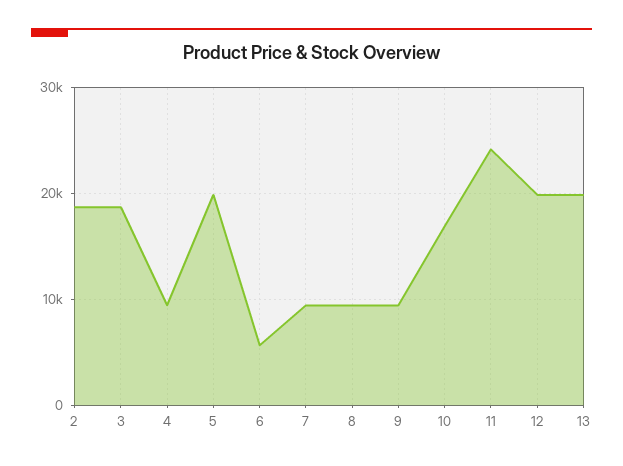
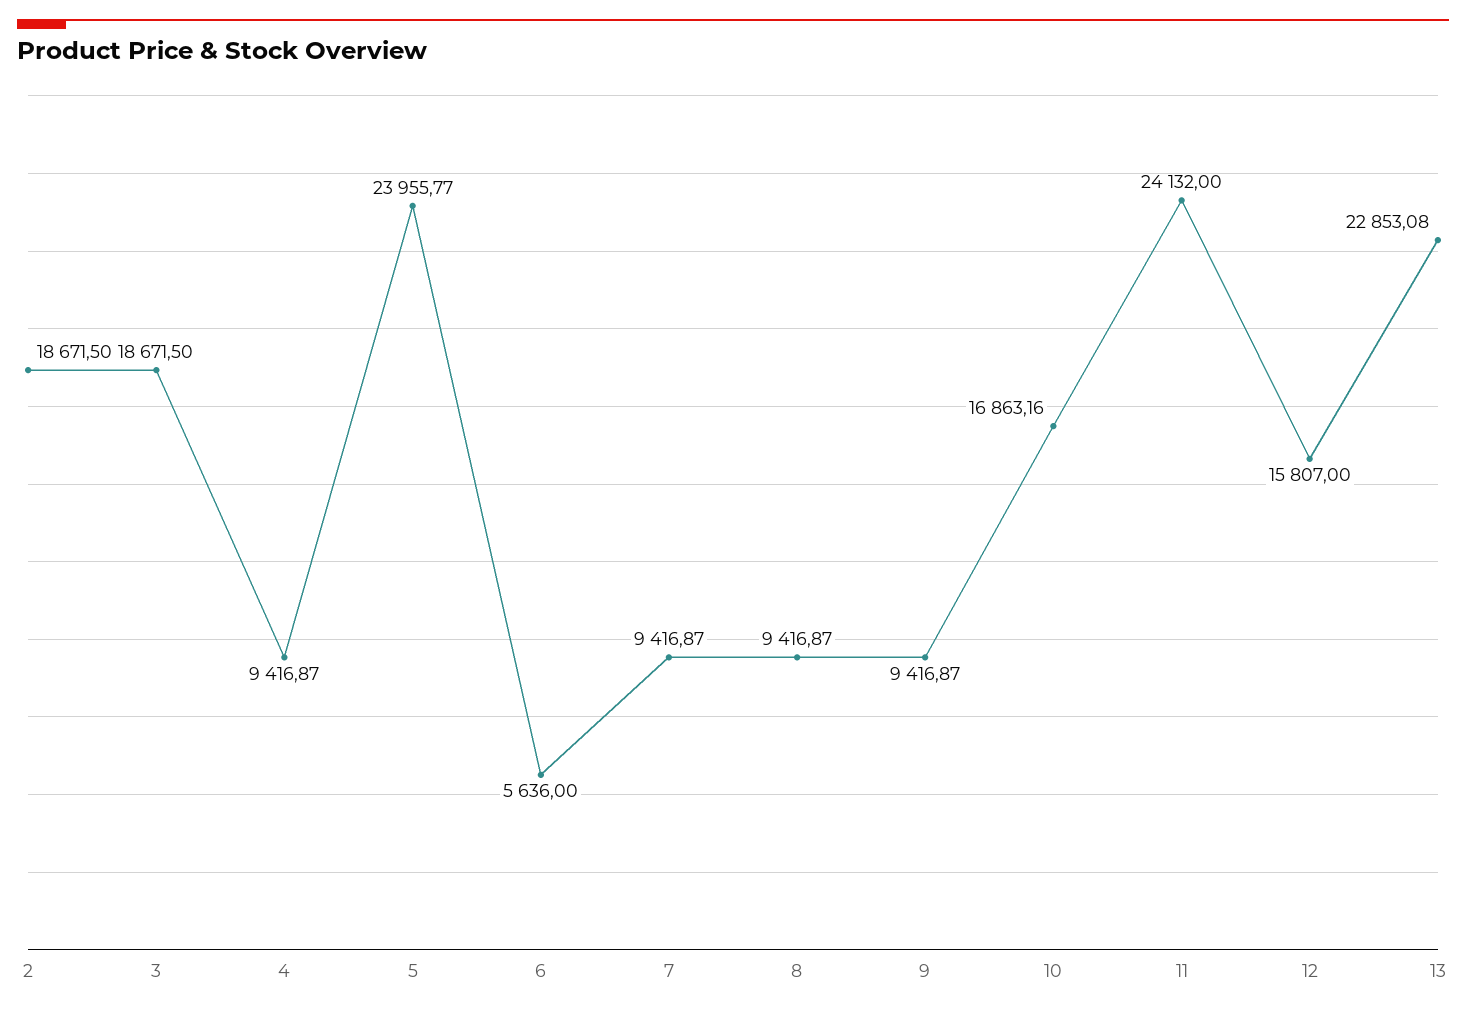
  {
    "2": 18671.5,
    "3": 18671.5,
    "4": 9416.87,
-   "5": 20000,
+   "5": 23955.77,
    "6": 5636,
    "7": 9416.87,
    "8": 9416.87,
    "9": 9416.87,
    "10": 16863.16,
    "11": 24132,
-   "12": 20000,
+   "12": 15807,
-   "13": 20000
+   "13": 22853.08
  }

